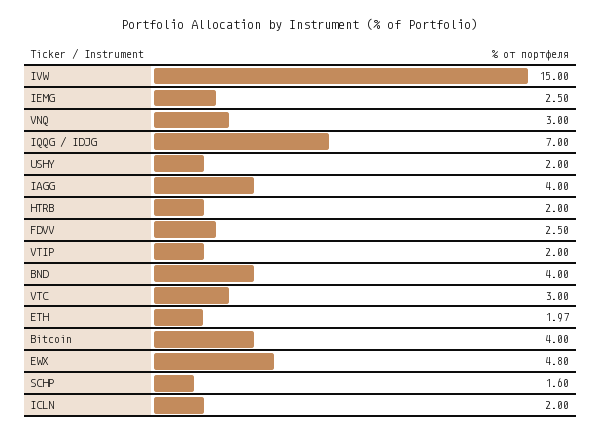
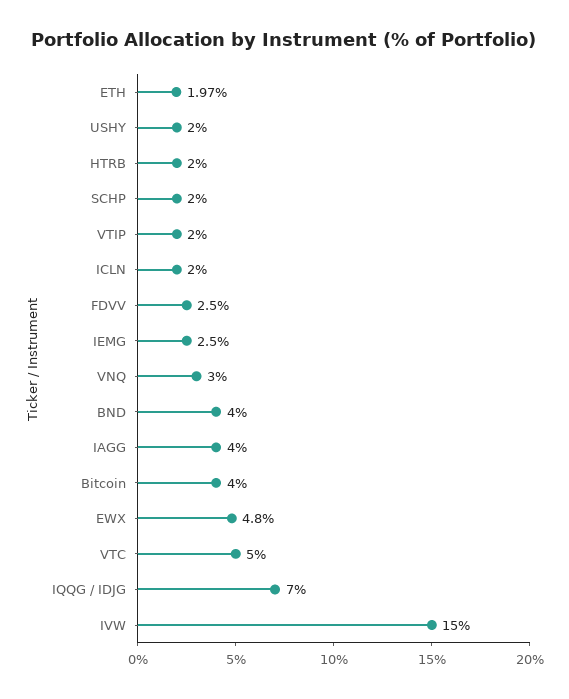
  {
    "IVW": 15,
    "IEMG": 2.5,
    "VNQ": 3,
    "IQQG / IDJG": 7,
    "USHY": 2,
    "IAGG": 4,
    "HTRB": 2,
    "FDVV": 2.5,
    "VTIP": 2,
    "BND": 4,
-   "VTC": 3,
+   "VTC": 5,
    "ETH": 1.97,
    "Bitcoin": 4,
    "EWX": 4.8,
-   "SCHP": 1.6,
+   "SCHP": 2,
    "ICLN": 2
  }

